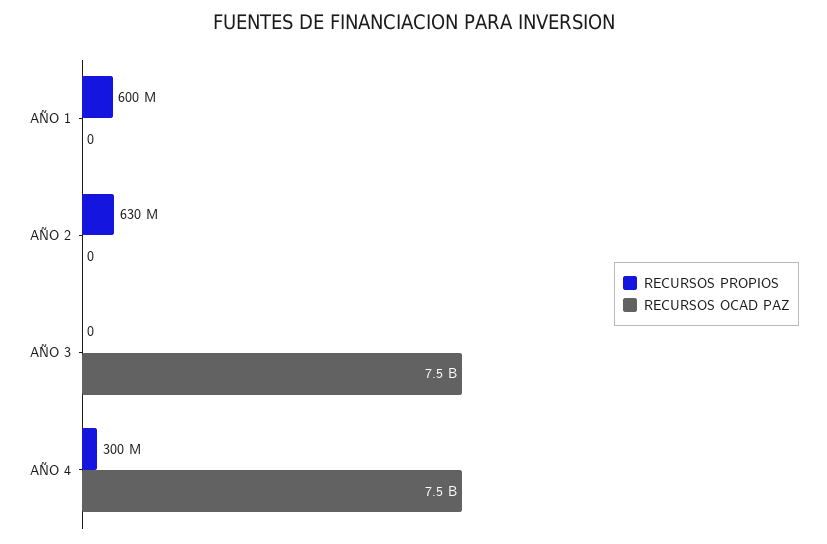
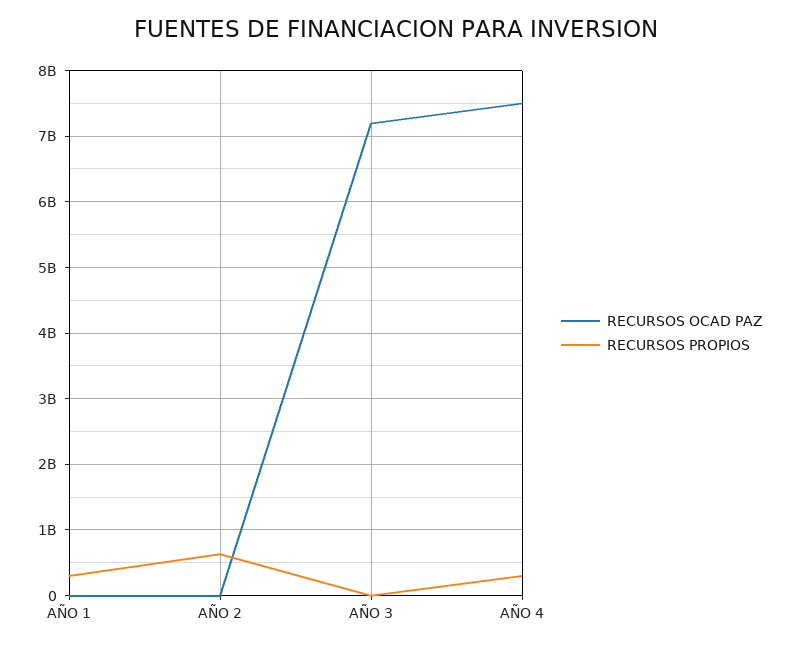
  {
    "RECURSOS PROPIOS": {
-     "AÑO 1": 600000000,
+     "AÑO 1": 300000000,
      "AÑO 2": 630000000,
      "AÑO 3": 0,
      "AÑO 4": 300000000
    },
    "RECURSOS OCAD PAZ": {
      "AÑO 1": 0,
      "AÑO 2": 0,
-     "AÑO 3": 7500000000,
+     "AÑO 3": 7200000000,
      "AÑO 4": 7500000000
    }
  }

